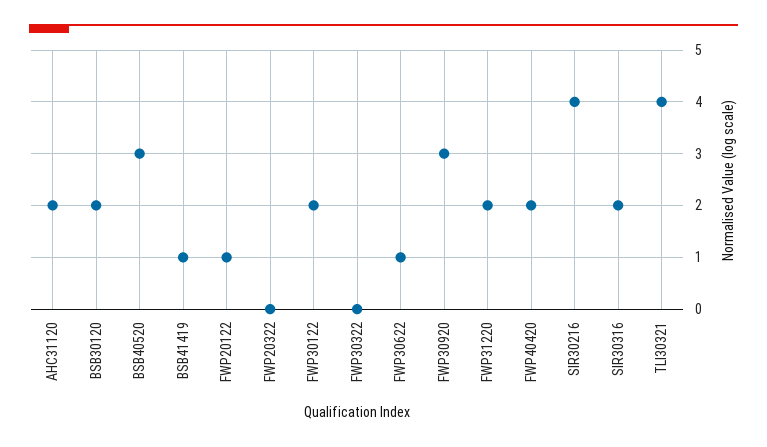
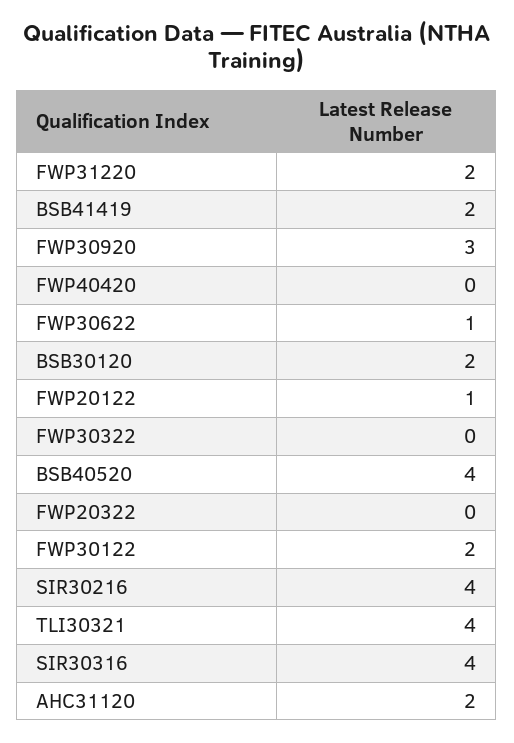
  {
    "AHC31120": 2,
    "BSB30120": 2,
-   "BSB40520": 3,
+   "BSB40520": 4,
-   "BSB41419": 1,
+   "BSB41419": 2,
    "FWP20122": 1,
    "FWP20322": 0,
    "FWP30122": 2,
    "FWP30322": 0,
    "FWP30622": 1,
    "FWP30920": 3,
    "FWP31220": 2,
-   "FWP40420": 2,
+   "FWP40420": 0,
    "SIR30216": 4,
-   "SIR30316": 2,
+   "SIR30316": 4,
    "TLI30321": 4
  }

